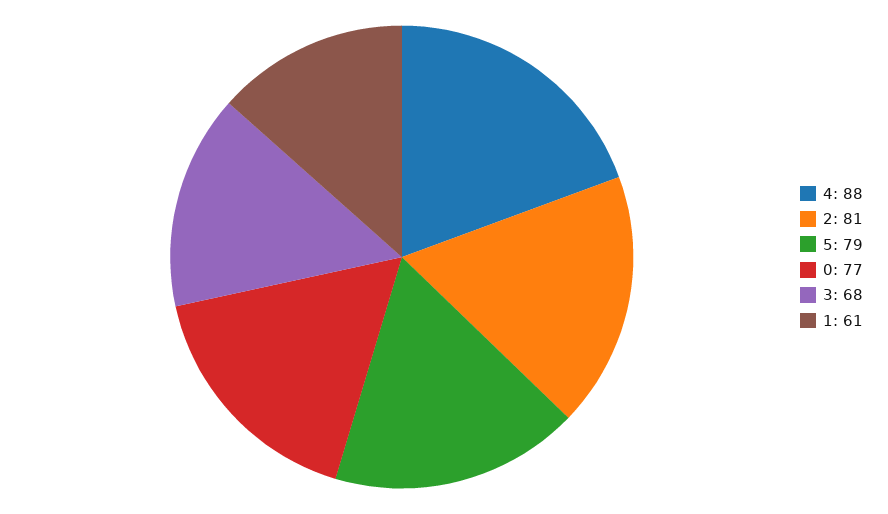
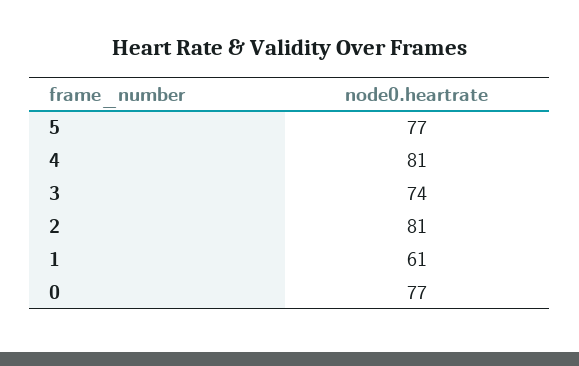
  {
-   "4": 88,
+   "4": 81,
    "2": 81,
-   "5": 79,
+   "5": 77,
    "0": 77,
-   "3": 68,
+   "3": 74,
    "1": 61
  }

